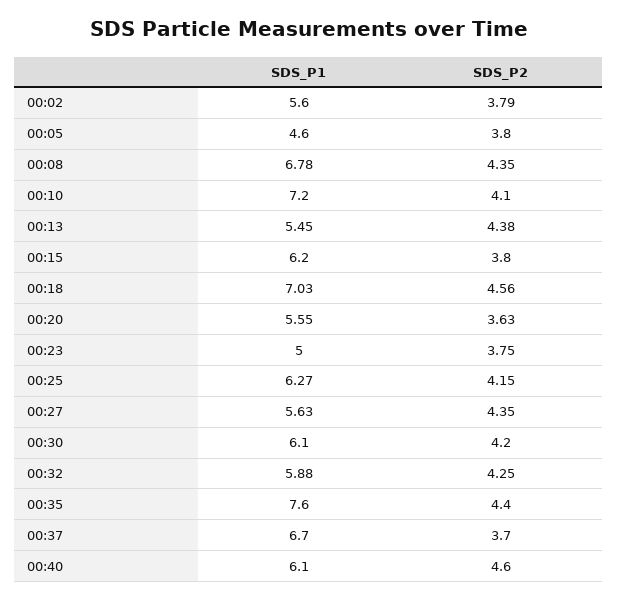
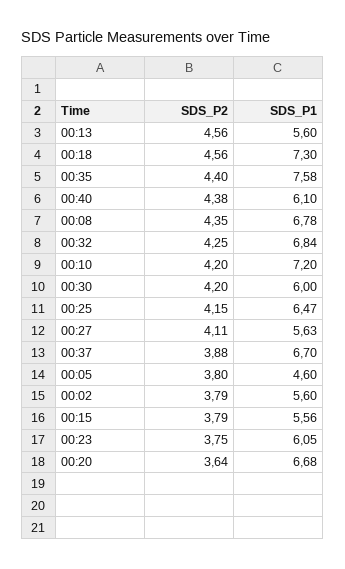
  {
    "SDS_P1": {
      "00:02": 5.6,
      "00:05": 4.6,
      "00:08": 6.78,
      "00:10": 7.2,
-     "00:13": 5.45,
+     "00:13": 5.6,
-     "00:15": 6.2,
+     "00:15": 5.56,
-     "00:18": 7.03,
+     "00:18": 7.3,
-     "00:20": 5.55,
+     "00:20": 6.68,
-     "00:23": 5,
+     "00:23": 6.05,
-     "00:25": 6.27,
+     "00:25": 6.47,
      "00:27": 5.63,
-     "00:30": 6.1,
+     "00:30": 6,
-     "00:32": 5.88,
+     "00:32": 6.84,
-     "00:35": 7.6,
+     "00:35": 7.58,
      "00:37": 6.7,
      "00:40": 6.1
    },
    "SDS_P2": {
      "00:02": 3.79,
      "00:05": 3.8,
      "00:08": 4.35,
-     "00:10": 4.1,
+     "00:10": 4.2,
-     "00:13": 4.38,
+     "00:13": 4.56,
-     "00:15": 3.8,
+     "00:15": 3.79,
      "00:18": 4.56,
-     "00:20": 3.63,
+     "00:20": 3.64,
      "00:23": 3.75,
      "00:25": 4.15,
-     "00:27": 4.35,
+     "00:27": 4.11,
      "00:30": 4.2,
      "00:32": 4.25,
      "00:35": 4.4,
-     "00:37": 3.7,
+     "00:37": 3.88,
-     "00:40": 4.6
+     "00:40": 4.38
    }
  }

